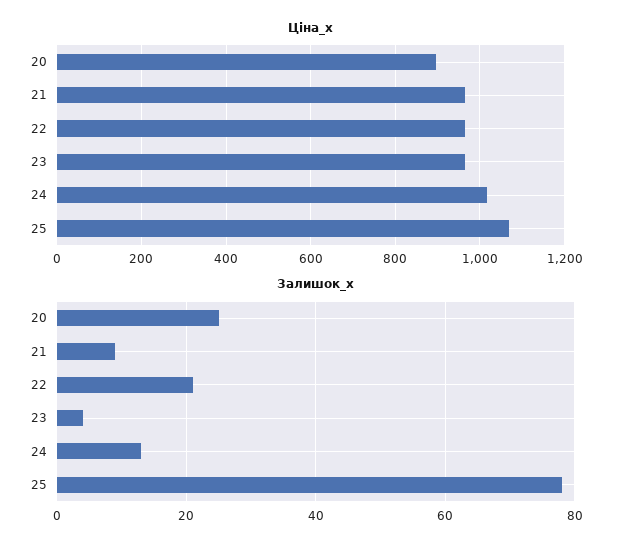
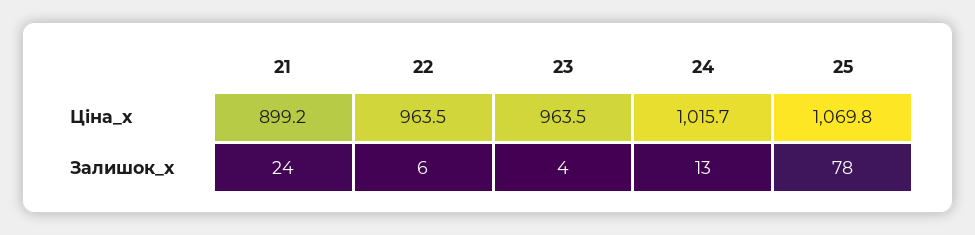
  {
    "Ціна_x": {
-     "20": 900,
-     "21": 960,
+     "21": 899.2,
      "22": 963.5,
      "23": 963.5,
      "24": 1015.7,
      "25": 1069.8
    },
    "Залишок_x": {
-     "20": 25,
-     "21": 10,
+     "21": 24,
-     "22": 20,
+     "22": 6,
      "23": 4,
      "24": 13,
      "25": 78
    }
  }

